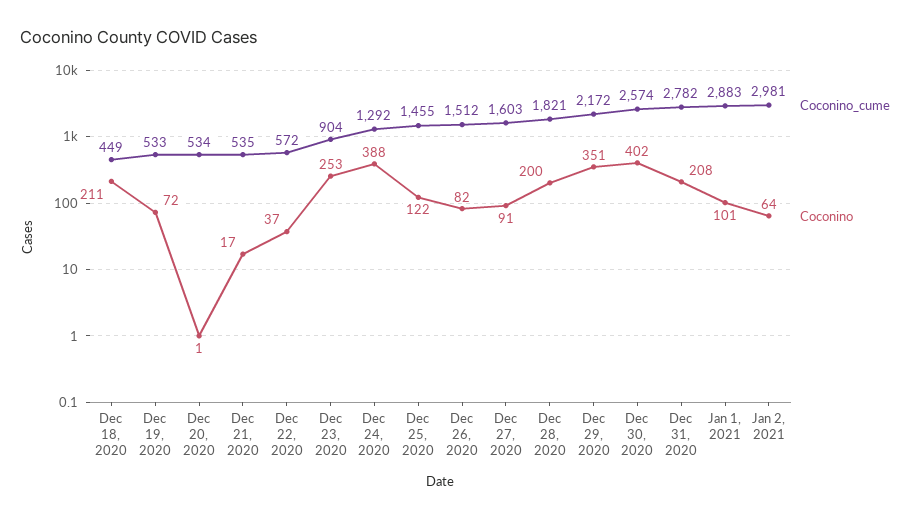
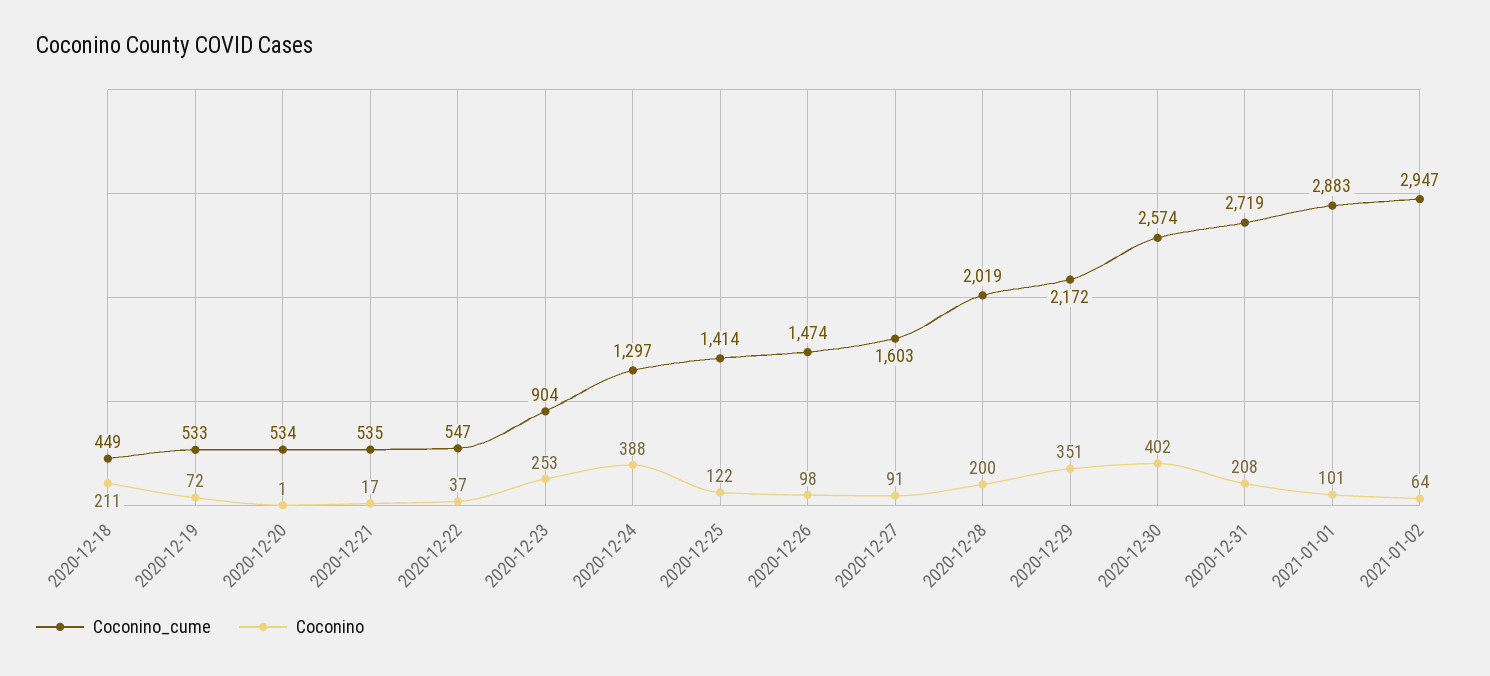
  {
    "Coconino_cume": {
      "Dec 18, 2020": 449,
      "Dec 19, 2020": 533,
      "Dec 20, 2020": 534,
      "Dec 21, 2020": 535,
-     "Dec 22, 2020": 572,
+     "Dec 22, 2020": 547,
      "Dec 23, 2020": 904,
-     "Dec 24, 2020": 1292,
+     "Dec 24, 2020": 1297,
-     "Dec 25, 2020": 1455,
+     "Dec 25, 2020": 1414,
-     "Dec 26, 2020": 1512,
+     "Dec 26, 2020": 1474,
      "Dec 27, 2020": 1603,
-     "Dec 28, 2020": 1821,
+     "Dec 28, 2020": 2019,
      "Dec 29, 2020": 2172,
      "Dec 30, 2020": 2574,
-     "Dec 31, 2020": 2782,
+     "Dec 31, 2020": 2719,
      "Jan 1, 2021": 2883,
-     "Jan 2, 2021": 2981
+     "Jan 2, 2021": 2947
    },
    "Coconino": {
      "Dec 18, 2020": 211,
      "Dec 19, 2020": 72,
      "Dec 20, 2020": 1,
      "Dec 21, 2020": 17,
      "Dec 22, 2020": 37,
      "Dec 23, 2020": 253,
      "Dec 24, 2020": 388,
      "Dec 25, 2020": 122,
-     "Dec 26, 2020": 82,
+     "Dec 26, 2020": 98,
      "Dec 27, 2020": 91,
      "Dec 28, 2020": 200,
      "Dec 29, 2020": 351,
      "Dec 30, 2020": 402,
      "Dec 31, 2020": 208,
      "Jan 1, 2021": 101,
      "Jan 2, 2021": 64
    }
  }

